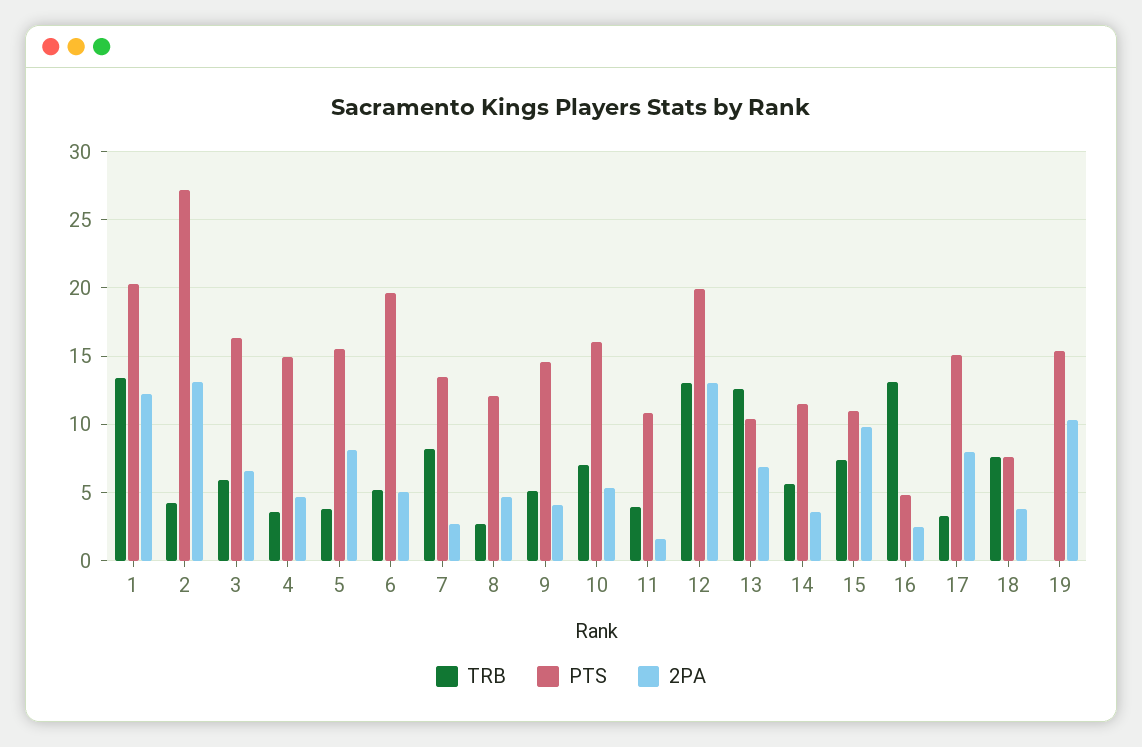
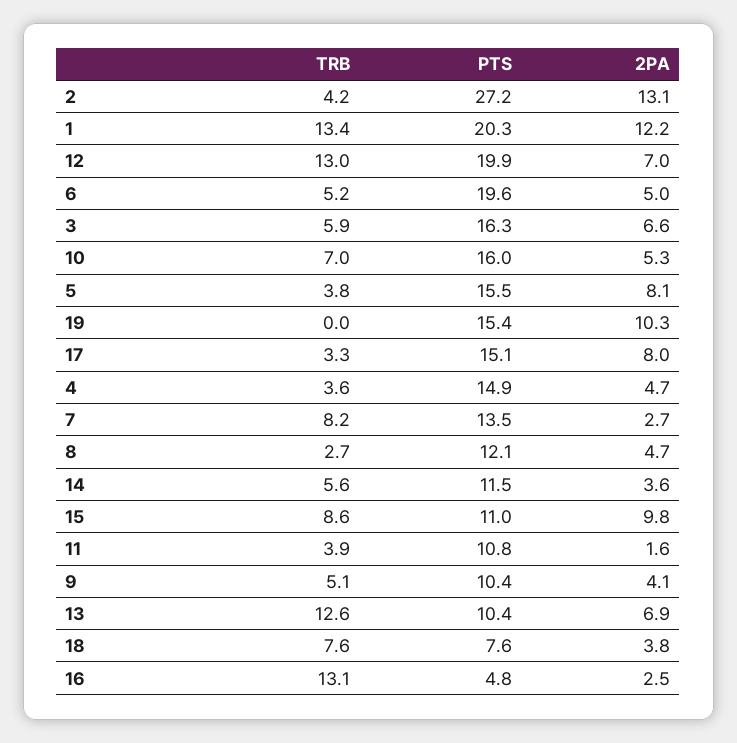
  {
    "TRB": {
      "1": 13.4,
      "2": 4.2,
      "3": 5.9,
      "4": 3.6,
      "5": 3.8,
      "6": 5.2,
      "7": 8.2,
      "8": 2.7,
      "9": 5.1,
      "10": 7,
      "11": 3.9,
      "12": 13,
      "13": 12.6,
      "14": 5.6,
-     "15": 7.5,
+     "15": 8.6,
      "16": 13.1,
      "17": 3.3,
      "18": 7.6,
      "19": 0
    },
    "PTS": {
      "1": 20.3,
      "2": 27.2,
      "3": 16.3,
      "4": 14.9,
      "5": 15.5,
      "6": 19.6,
      "7": 13.5,
      "8": 12.1,
-     "9": 14.5,
+     "9": 10.4,
      "10": 16,
      "11": 10.8,
      "12": 19.9,
      "13": 10.4,
      "14": 11.5,
      "15": 11,
      "16": 4.8,
      "17": 15.1,
      "18": 7.6,
      "19": 15.4
    },
    "2PA": {
      "1": 12.2,
      "2": 13.1,
      "3": 6.6,
      "4": 4.7,
      "5": 8.1,
      "6": 5,
      "7": 2.7,
      "8": 4.7,
      "9": 4.1,
      "10": 5.3,
      "11": 1.6,
-     "12": 13,
+     "12": 7,
      "13": 6.9,
      "14": 3.6,
      "15": 9.8,
      "16": 2.5,
      "17": 8,
      "18": 3.8,
      "19": 10.3
    }
  }

